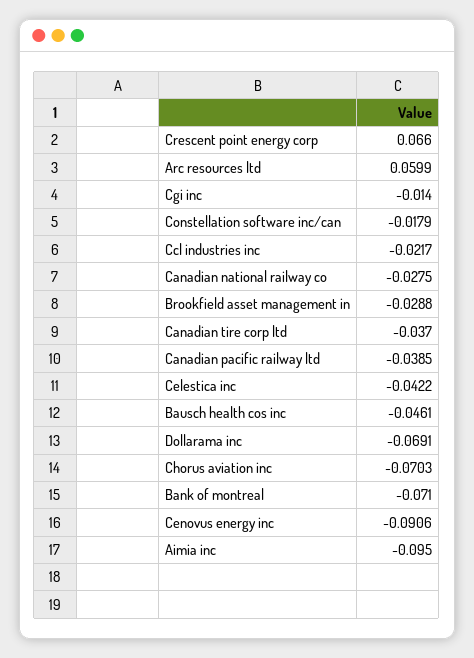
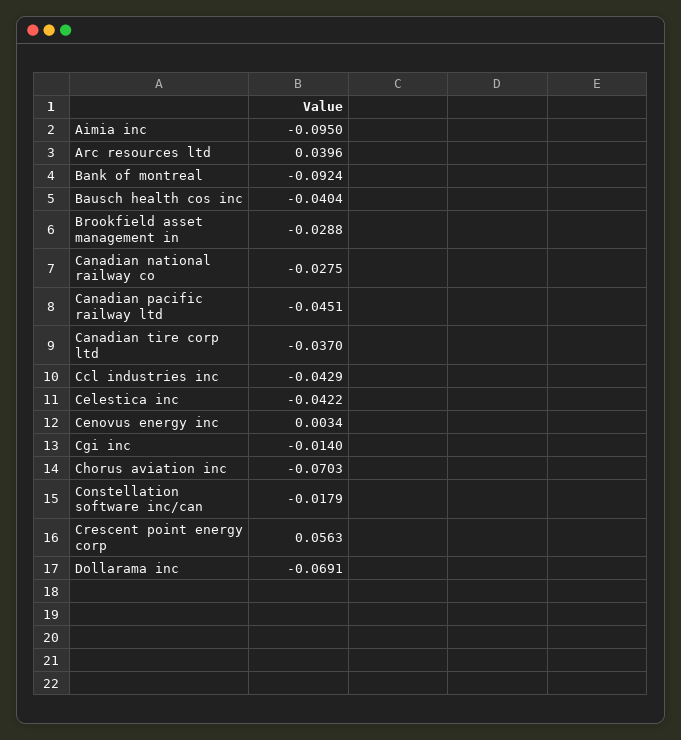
  {
-   "Crescent point energy corp": 0.066,
+   "Crescent point energy corp": 0.0563,
-   "Arc resources ltd": 0.0599,
+   "Arc resources ltd": 0.0396,
    "Cgi inc": -0.014,
    "Constellation software inc/can": -0.0179,
-   "Ccl industries inc": -0.0217,
+   "Ccl industries inc": -0.0429,
    "Canadian national railway co": -0.0275,
    "Brookfield asset management in": -0.0288,
    "Canadian tire corp ltd": -0.037,
-   "Canadian pacific railway ltd": -0.0385,
+   "Canadian pacific railway ltd": -0.0451,
    "Celestica inc": -0.0422,
-   "Bausch health cos inc": -0.0461,
+   "Bausch health cos inc": -0.0404,
    "Dollarama inc": -0.0691,
    "Chorus aviation inc": -0.0703,
-   "Bank of montreal": -0.071,
+   "Bank of montreal": -0.0924,
-   "Cenovus energy inc": -0.0906,
+   "Cenovus energy inc": 0.0034,
    "Aimia inc": -0.095
  }

